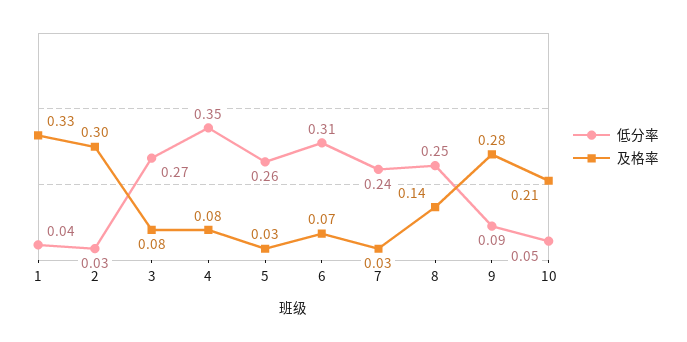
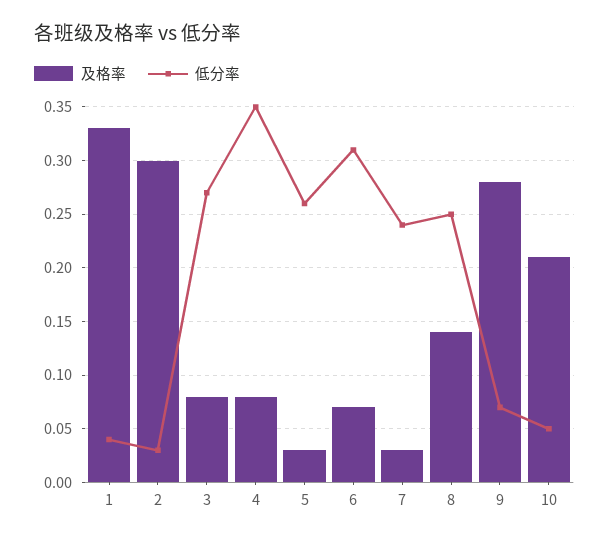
  {
    "低分率": {
      "1": 0.04,
      "2": 0.03,
      "3": 0.27,
      "4": 0.35,
      "5": 0.26,
      "6": 0.31,
      "7": 0.24,
      "8": 0.25,
-     "9": 0.09,
+     "9": 0.07,
      "10": 0.05
    },
    "及格率": {
      "1": 0.33,
      "2": 0.3,
      "3": 0.08,
      "4": 0.08,
      "5": 0.03,
      "6": 0.07,
      "7": 0.03,
      "8": 0.14,
      "9": 0.28,
      "10": 0.21
    }
  }

